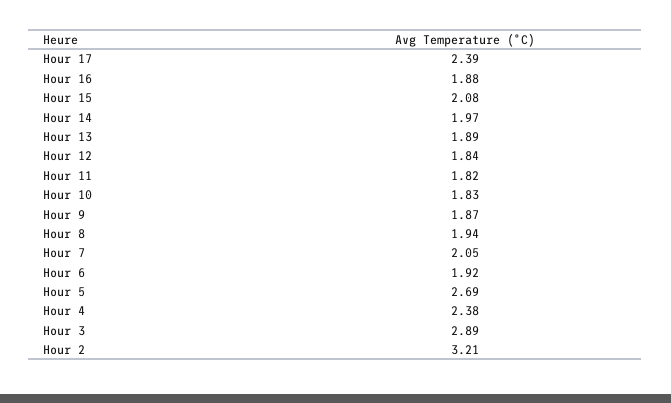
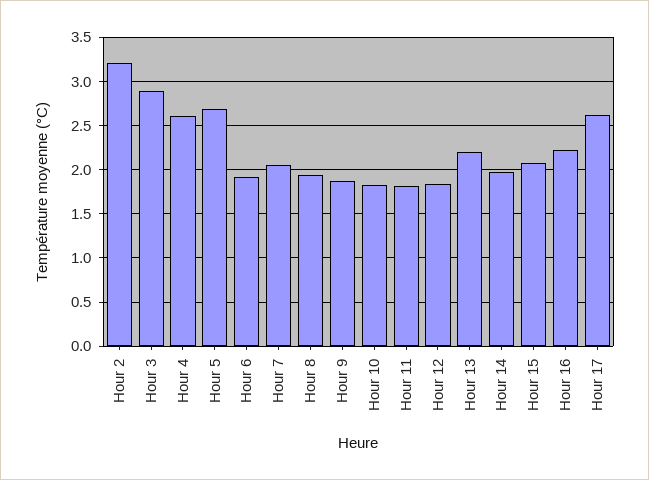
  {
-   "Hour 17": 2.39,
+   "Hour 17": 2.6,
-   "Hour 16": 1.88,
+   "Hour 16": 2.2,
    "Hour 15": 2.08,
    "Hour 14": 1.97,
-   "Hour 13": 1.89,
+   "Hour 13": 2.2,
    "Hour 12": 1.84,
    "Hour 11": 1.82,
    "Hour 10": 1.83,
    "Hour 9": 1.87,
    "Hour 8": 1.94,
    "Hour 7": 2.05,
    "Hour 6": 1.92,
    "Hour 5": 2.69,
-   "Hour 4": 2.38,
+   "Hour 4": 2.6,
    "Hour 3": 2.89,
    "Hour 2": 3.21
  }

